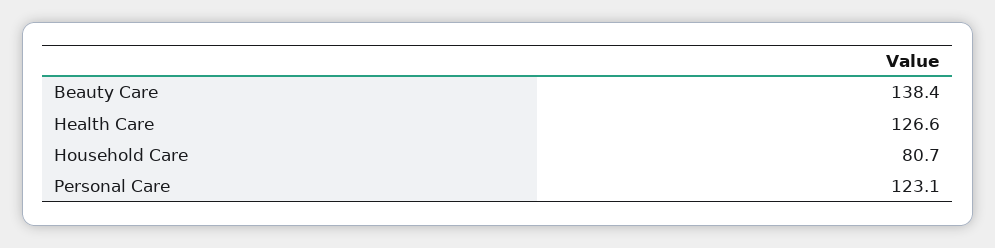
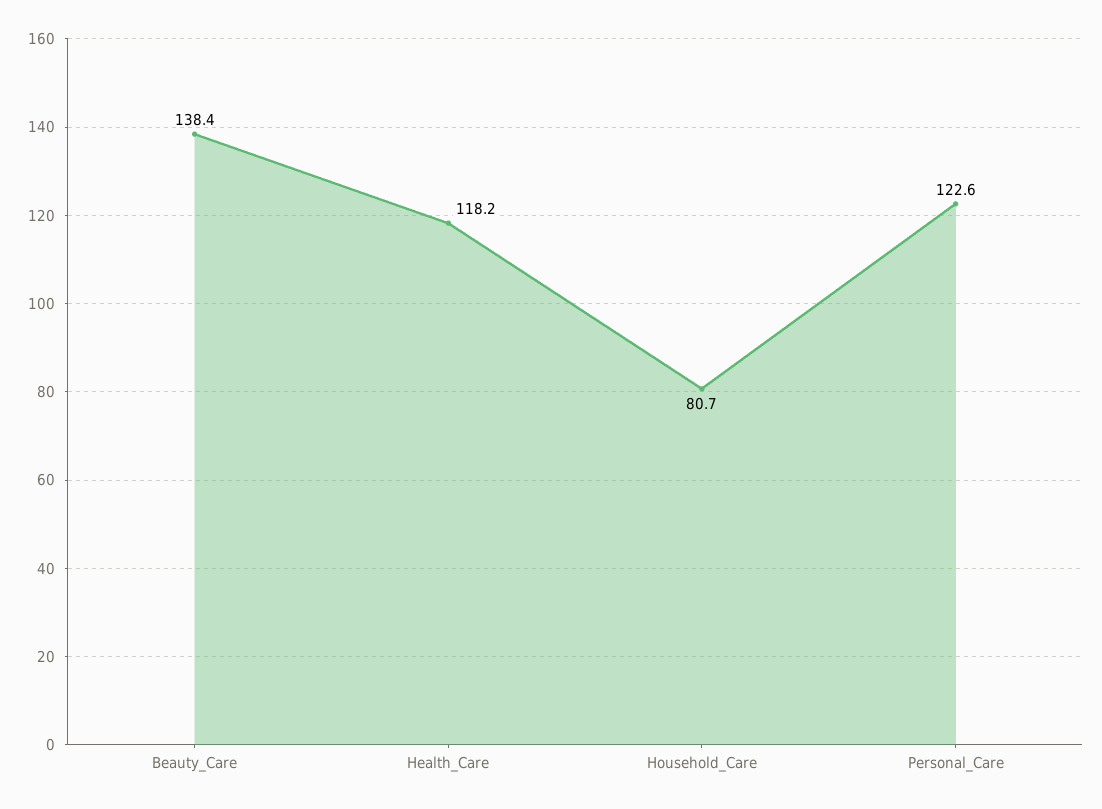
  {
    "Beauty Care": 138.4,
-   "Health Care": 126.6,
+   "Health Care": 118.2,
    "Household Care": 80.7,
-   "Personal Care": 123.1
+   "Personal Care": 122.6
  }

